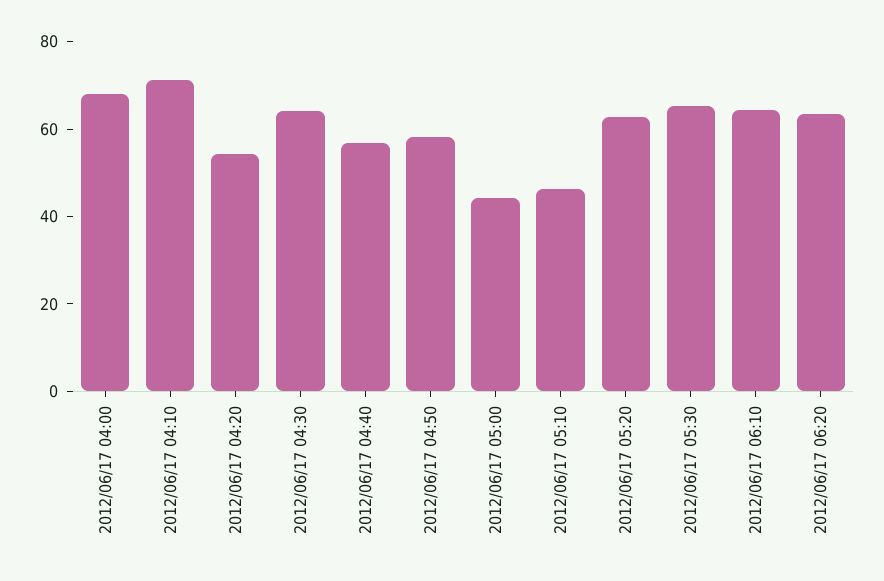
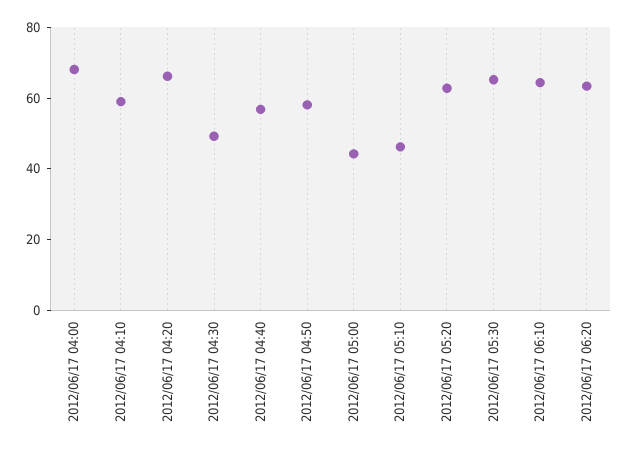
  {
    "2012/06/17 04:00": 70,
-   "2012/06/17 04:10": 70,
+   "2012/06/17 04:10": 60,
-   "2012/06/17 04:20": 55,
+   "2012/06/17 04:20": 65,
-   "2012/06/17 04:30": 65,
+   "2012/06/17 04:30": 50,
    "2012/06/17 04:40": 55,
    "2012/06/17 04:50": 60,
    "2012/06/17 05:00": 45,
    "2012/06/17 05:10": 45,
    "2012/06/17 05:20": 65,
    "2012/06/17 05:30": 65,
    "2012/06/17 06:10": 65,
    "2012/06/17 06:20": 65
  }

